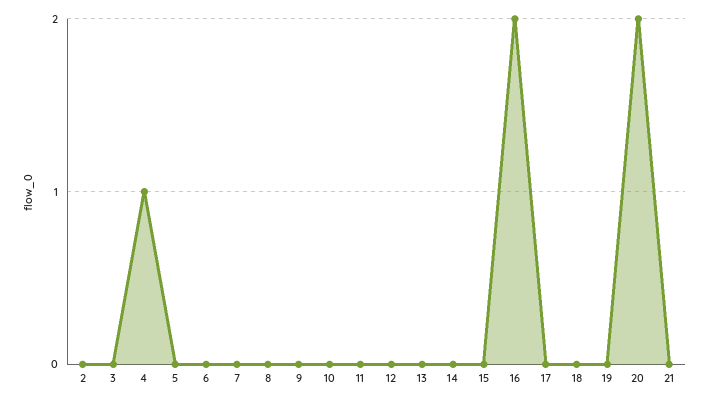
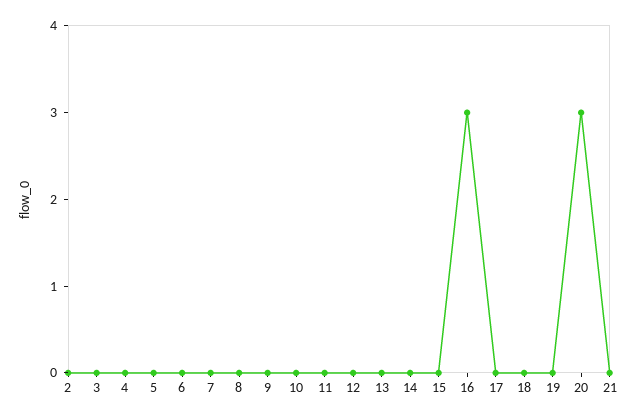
  {
    "2": 0,
    "3": 0,
-   "4": 1,
+   "4": 0,
    "5": 0,
    "6": 0,
    "7": 0,
    "8": 0,
    "9": 0,
    "10": 0,
    "11": 0,
    "12": 0,
    "13": 0,
    "14": 0,
    "15": 0,
-   "16": 2,
+   "16": 3,
    "17": 0,
    "18": 0,
    "19": 0,
-   "20": 2,
+   "20": 3,
    "21": 0
  }

